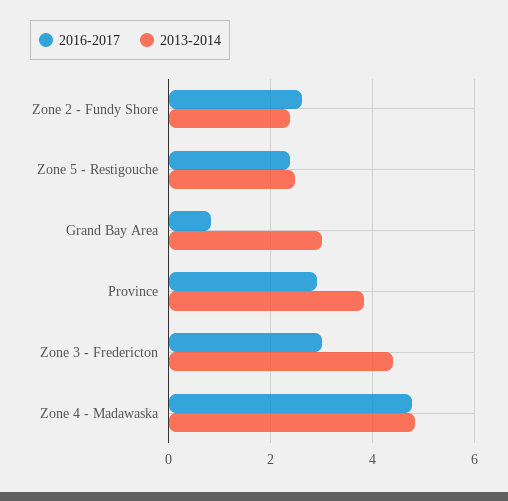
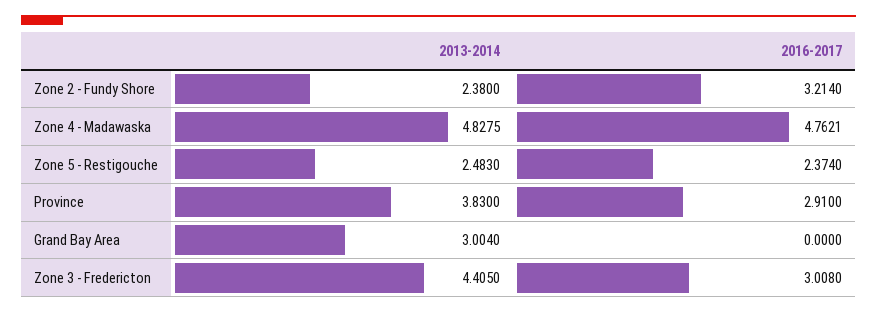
  {
    "2016-2017": {
-     "Zone 2 - Fundy Shore": 2.6,
+     "Zone 2 - Fundy Shore": 3.214,
      "Zone 5 - Restigouche": 2.374,
-     "Grand Bay Area": 0.8,
+     "Grand Bay Area": 0,
      "Province": 2.91,
      "Zone 3 - Fredericton": 3.008,
      "Zone 4 - Madawaska": 4.7621
    },
    "2013-2014": {
      "Zone 2 - Fundy Shore": 2.38,
      "Zone 5 - Restigouche": 2.483,
      "Grand Bay Area": 3.004,
      "Province": 3.83,
      "Zone 3 - Fredericton": 4.405,
      "Zone 4 - Madawaska": 4.8275
    }
  }

